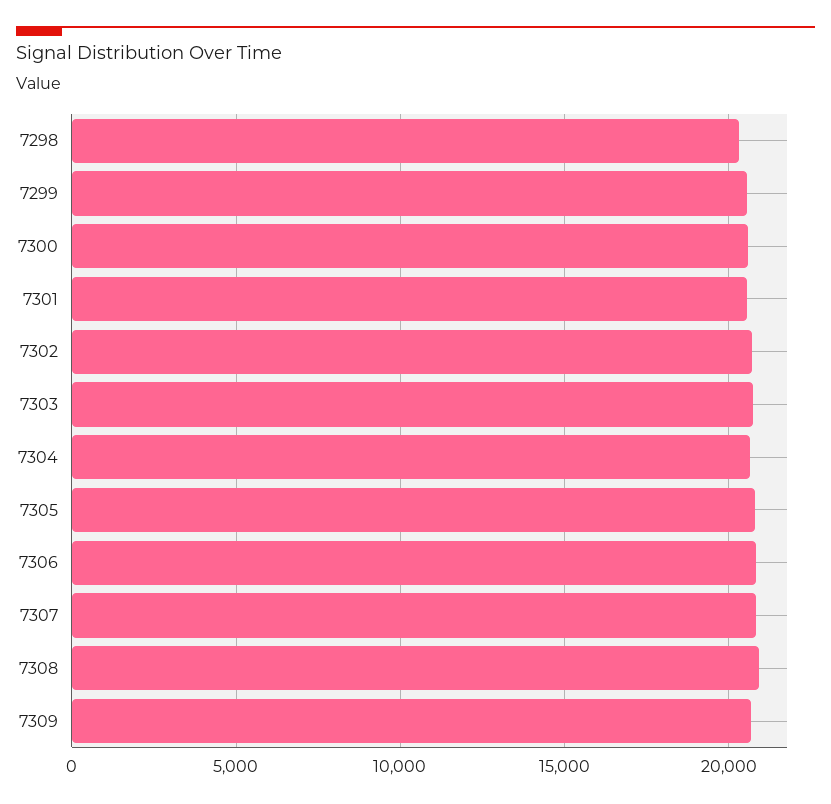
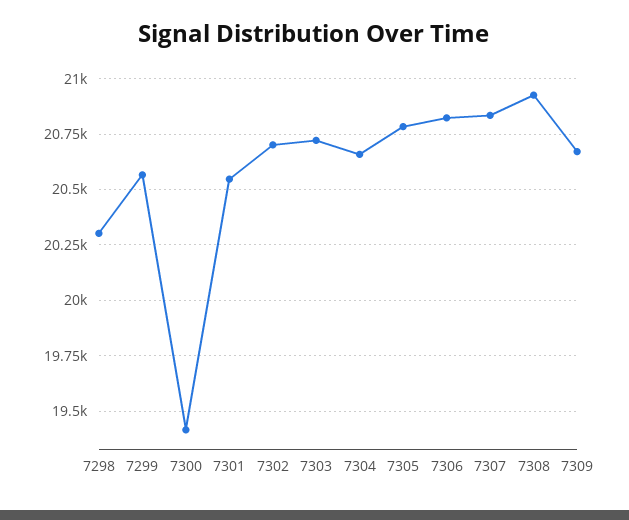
  {
    "7298": 20300,
    "7299": 20550,
-   "7300": 20500,
+   "7300": 19400,
    "7301": 20550,
    "7302": 20700,
    "7303": 20700,
    "7304": 20650,
    "7305": 20800,
    "7306": 20800,
    "7307": 20850,
    "7308": 20950,
    "7309": 20650
  }

